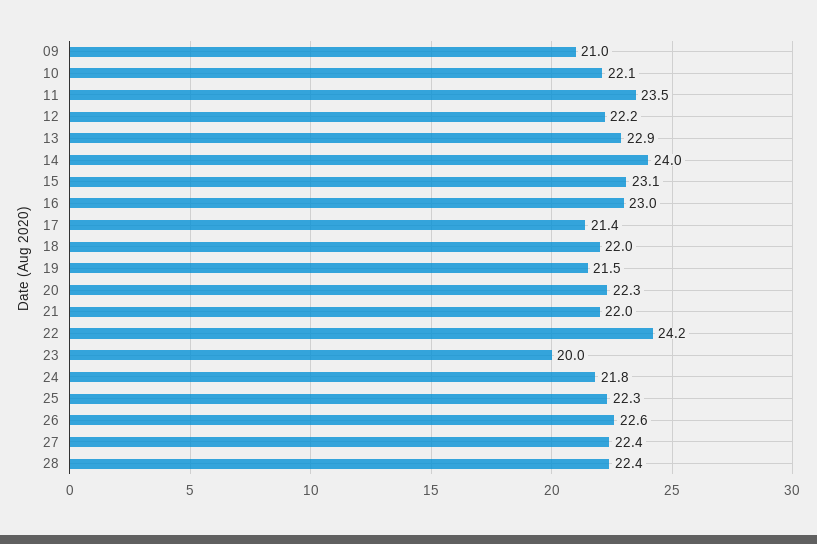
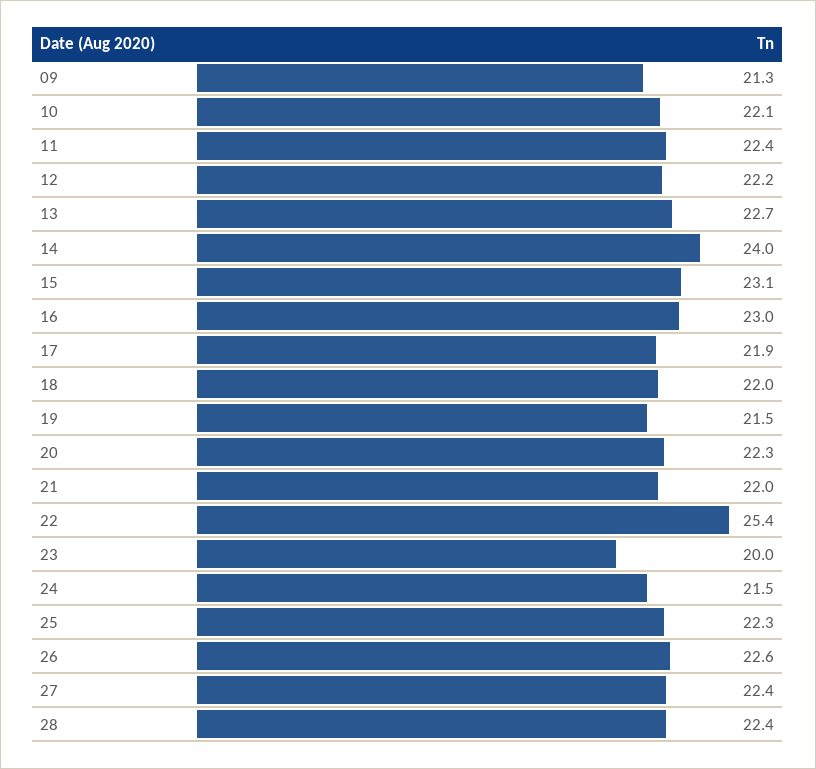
  {
-   "09": 21,
+   "09": 21.3,
    "10": 22.1,
-   "11": 23.5,
+   "11": 22.4,
    "12": 22.2,
-   "13": 22.9,
+   "13": 22.7,
    "14": 24,
    "15": 23.1,
    "16": 23,
-   "17": 21.4,
+   "17": 21.9,
    "18": 22,
    "19": 21.5,
    "20": 22.3,
    "21": 22,
-   "22": 24.2,
+   "22": 25.4,
    "23": 20,
-   "24": 21.8,
+   "24": 21.5,
    "25": 22.3,
    "26": 22.6,
    "27": 22.4,
    "28": 22.4
  }

